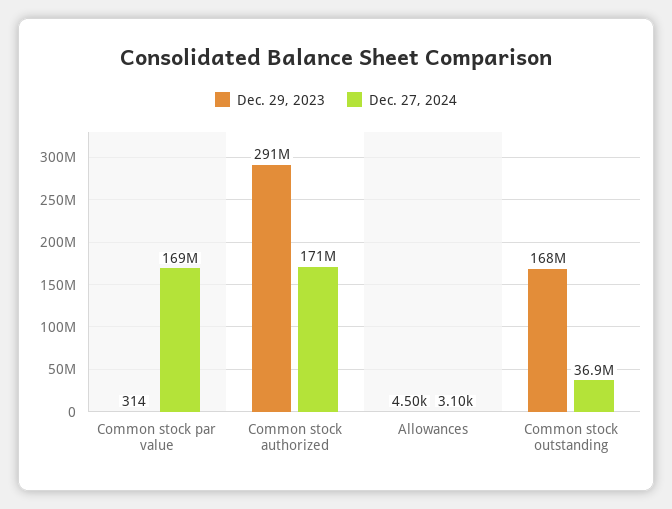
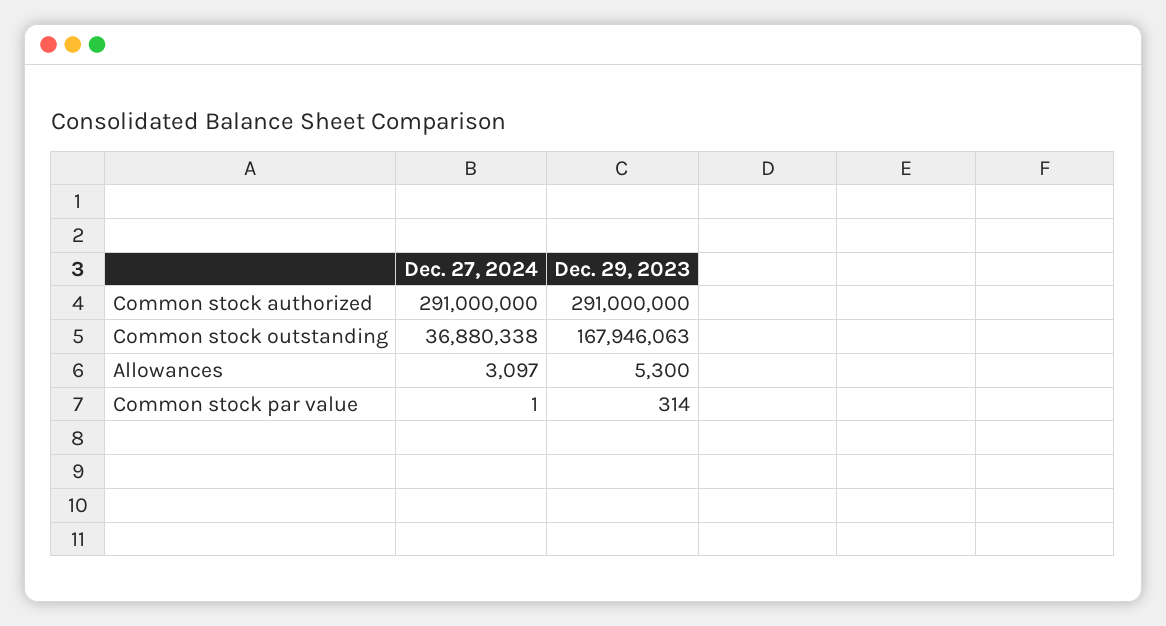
  {
    "Dec. 29, 2023": {
      "Common stock par value": 314,
      "Common stock authorized": 291000000,
-     "Allowances": 4500,
+     "Allowances": 5300,
      "Common stock outstanding": 167946063
    },
    "Dec. 27, 2024": {
-     "Common stock par value": 169000000,
+     "Common stock par value": 1,
-     "Common stock authorized": 171000000,
+     "Common stock authorized": 291000000,
      "Allowances": 3097,
      "Common stock outstanding": 36880338
    }
  }

